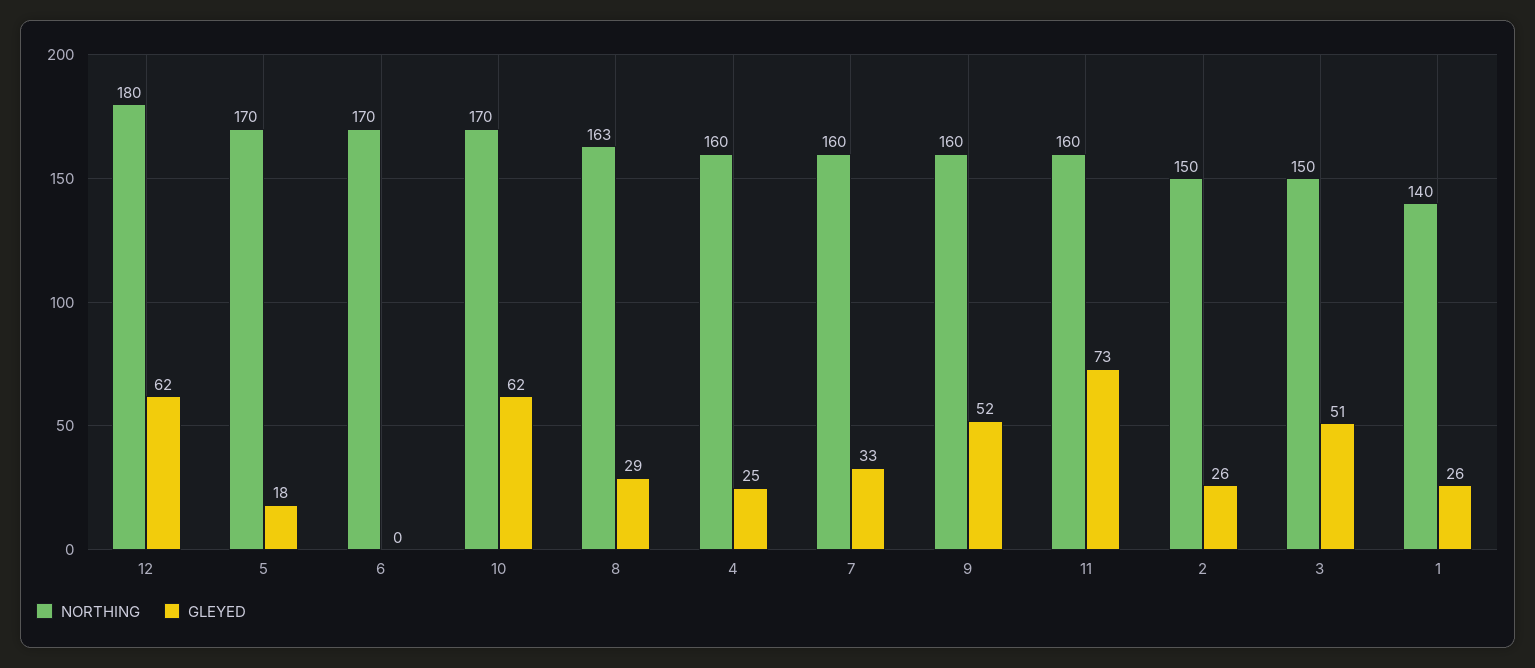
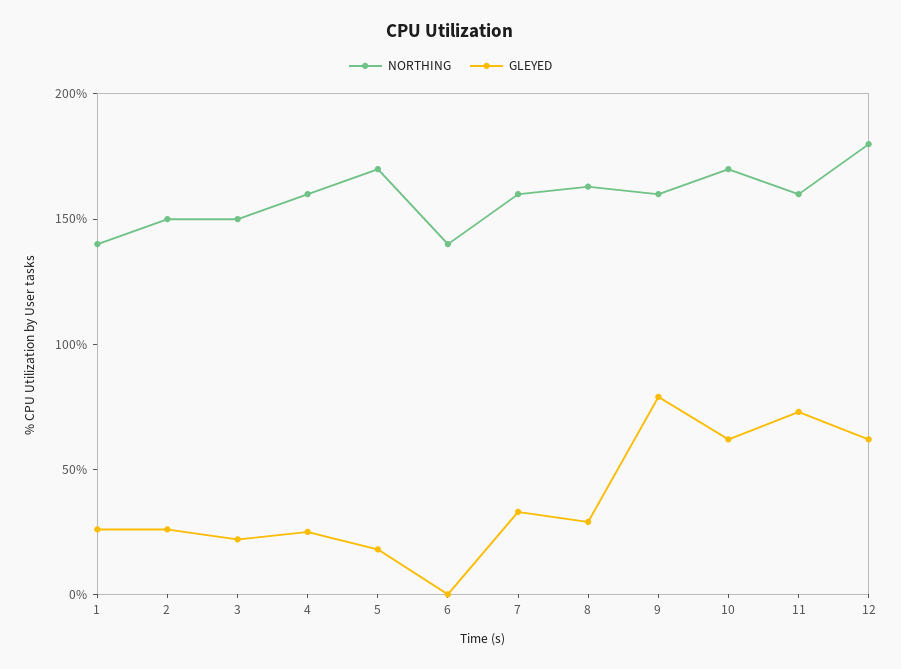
  {
    "NORTHING": {
      "12": 180,
      "5": 170,
-     "6": 170,
+     "6": 140,
      "10": 170,
      "8": 163,
      "4": 160,
      "7": 160,
      "9": 160,
      "11": 160,
      "2": 150,
      "3": 150,
      "1": 140
    },
    "GLEYED": {
      "12": 62,
      "5": 18,
      "6": 0,
      "10": 62,
      "8": 29,
      "4": 25,
      "7": 33,
-     "9": 52,
+     "9": 80,
      "11": 73,
      "2": 26,
-     "3": 51,
+     "3": 20,
      "1": 26
    }
  }

